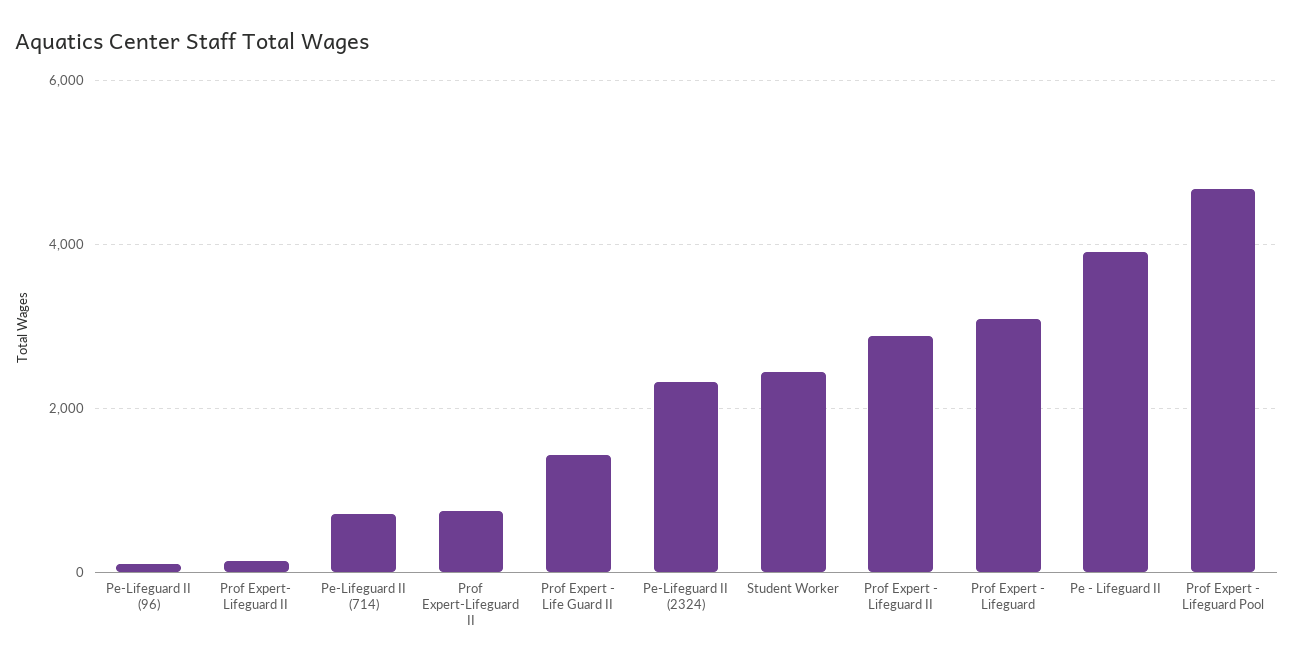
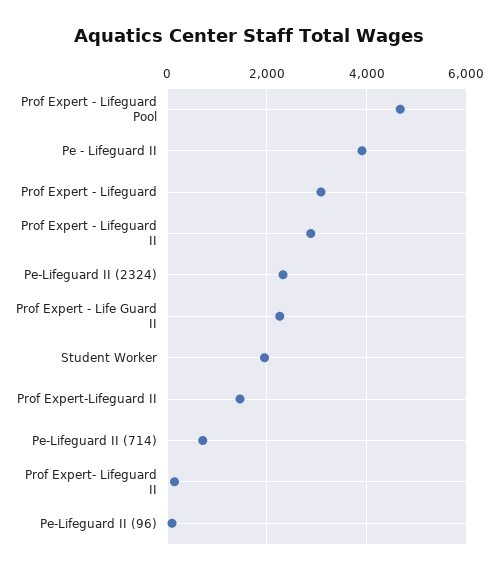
  {
    "Pe-Lifeguard II (96)": 0,
    "Prof Expert- Lifeguard II": 200,
    "Pe-Lifeguard II (714)": 800,
-   "Prof Expert-Lifeguard II": 800,
+   "Prof Expert-Lifeguard II": 1400,
-   "Prof Expert - Life Guard II": 1400,
+   "Prof Expert - Life Guard II": 2200,
    "Pe-Lifeguard II (2324)": 2400,
-   "Student Worker": 2400,
+   "Student Worker": 2000,
    "Prof Expert - Lifeguard II": 2800,
    "Prof Expert - Lifeguard": 3000,
    "Pe - Lifeguard II": 4000,
    "Prof Expert - Lifeguard Pool": 4600
  }

